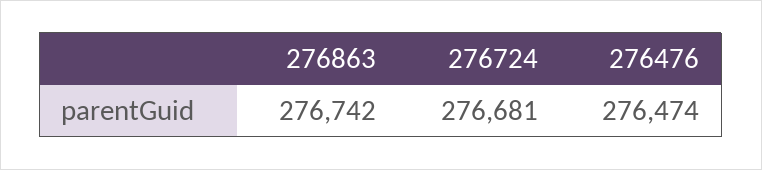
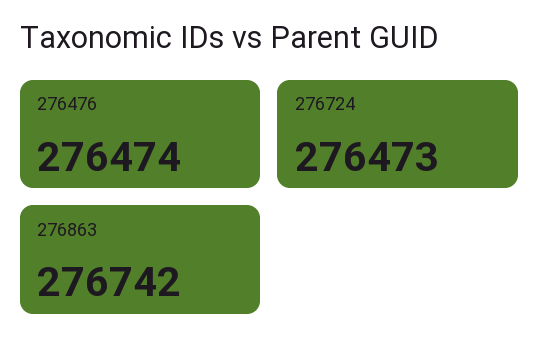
  {
    "276863": 276742,
-   "276724": 276681,
+   "276724": 276473,
    "276476": 276474
  }

